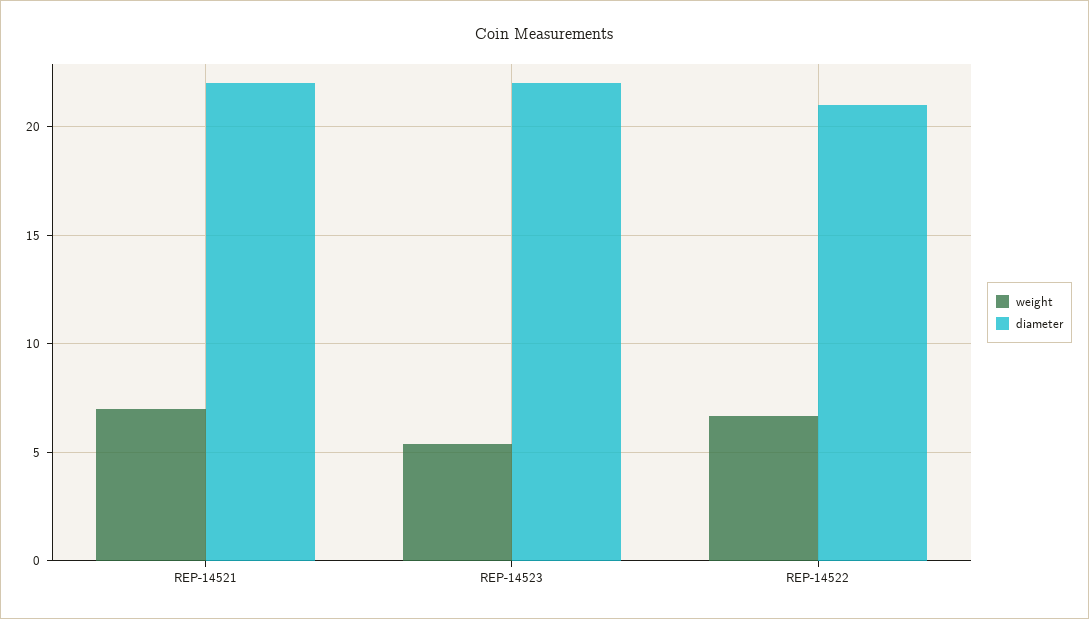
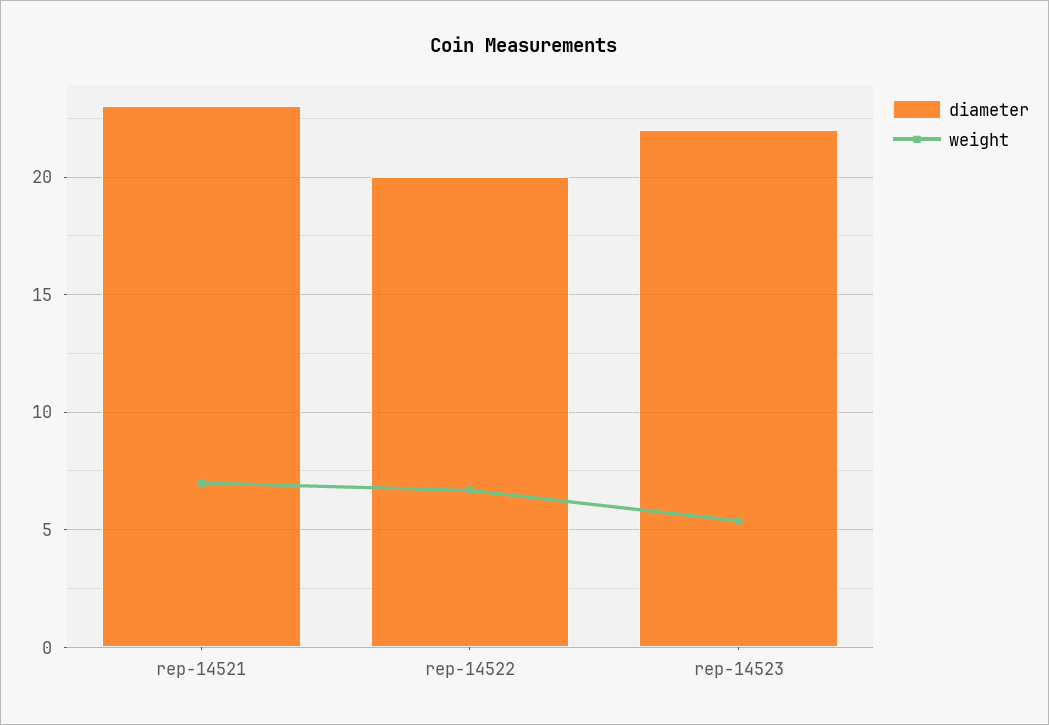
  {
    "weight": {
      "REP-14521": 7,
      "REP-14523": 5.5,
      "REP-14522": 6.5
    },
    "diameter": {
-     "REP-14521": 22,
+     "REP-14521": 23,
      "REP-14523": 22,
-     "REP-14522": 21
+     "REP-14522": 20
    }
  }

